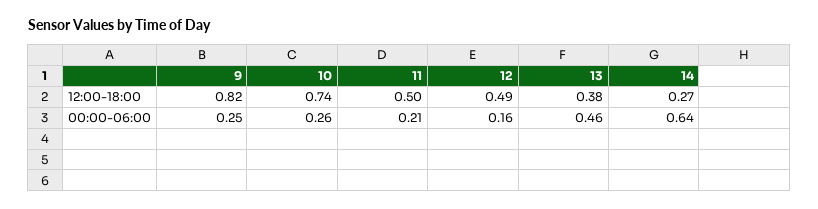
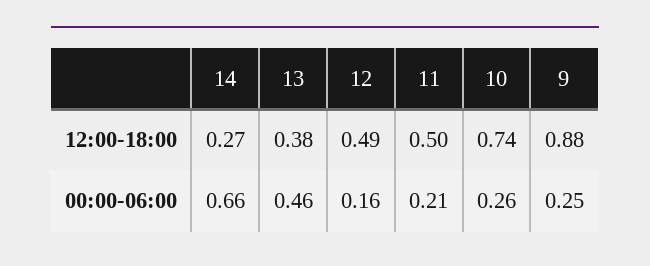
  {
    "9": {
-     "12:00-18:00": 0.82,
+     "12:00-18:00": 0.88,
      "00:00-06:00": 0.25
    },
    "10": {
      "12:00-18:00": 0.74,
      "00:00-06:00": 0.26
    },
    "11": {
      "12:00-18:00": 0.5,
      "00:00-06:00": 0.21
    },
    "12": {
      "12:00-18:00": 0.49,
      "00:00-06:00": 0.16
    },
    "13": {
      "12:00-18:00": 0.38,
      "00:00-06:00": 0.46
    },
    "14": {
      "12:00-18:00": 0.27,
-     "00:00-06:00": 0.64
+     "00:00-06:00": 0.66
    }
  }

